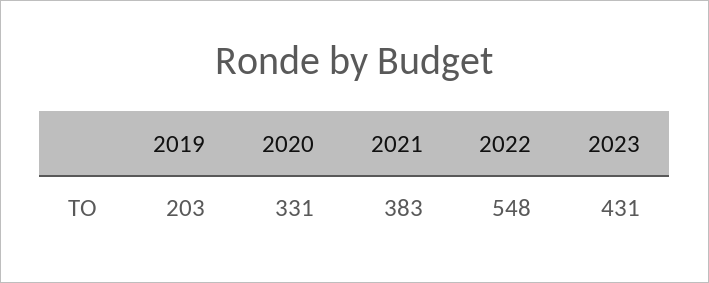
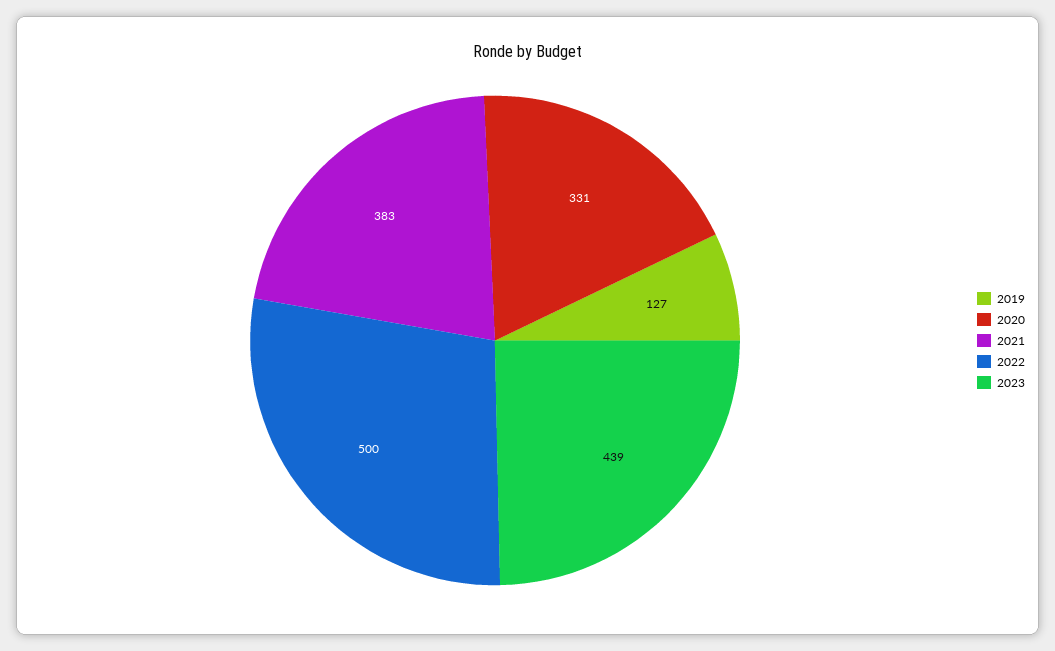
  {
-   "2019": 203,
+   "2019": 127,
    "2020": 331,
    "2021": 383,
-   "2022": 548,
+   "2022": 500,
-   "2023": 431
+   "2023": 439
  }

